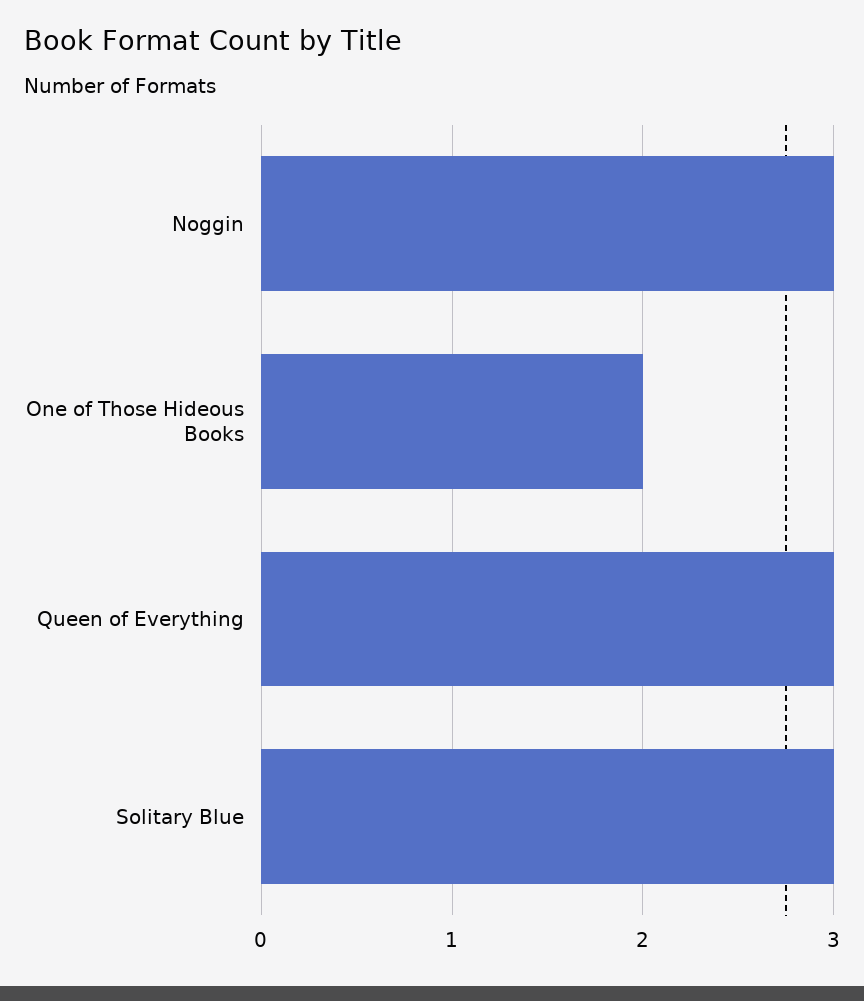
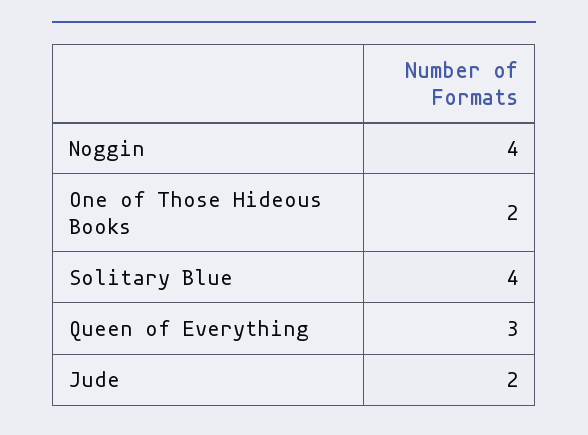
  {
-   "Noggin": 3,
+   "Noggin": 4,
    "One of Those Hideous Books": 2,
    "Queen of Everything": 3,
-   "Solitary Blue": 3
+   "Solitary Blue": 4,
+   "Jude": 2
  }

